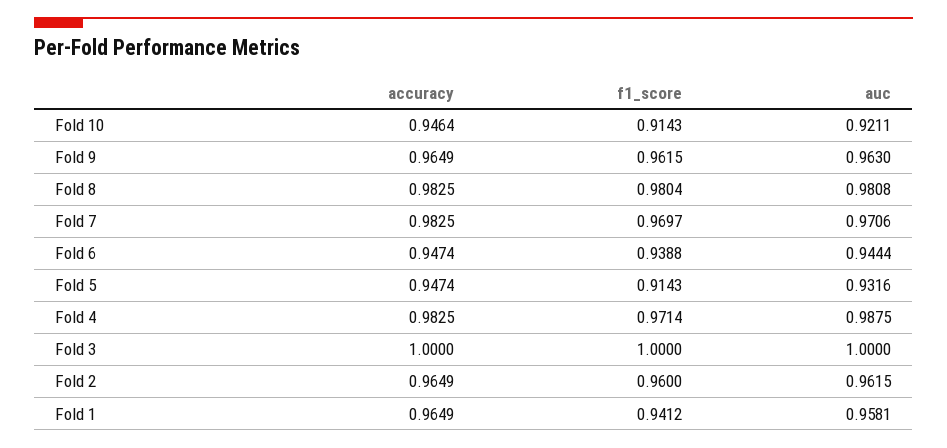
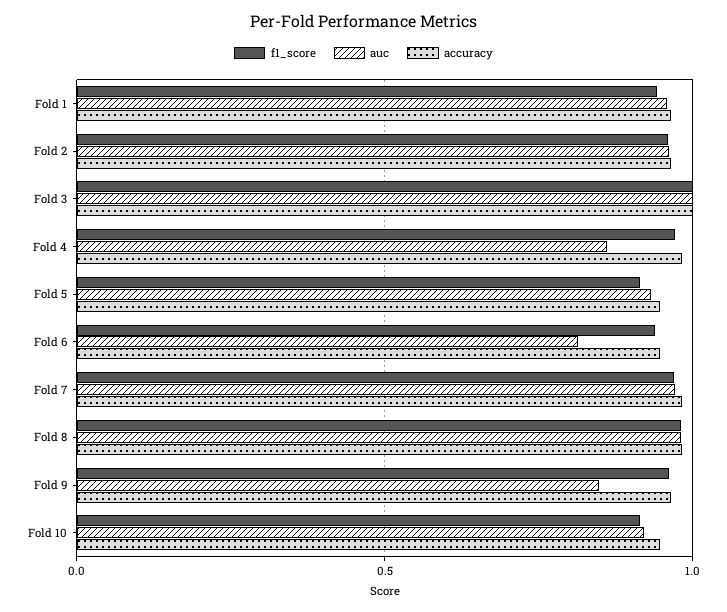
  {
    "accuracy": {
      "Fold 10": 0.9464,
      "Fold 9": 0.9649,
      "Fold 8": 0.9825,
      "Fold 7": 0.9825,
      "Fold 6": 0.9474,
      "Fold 5": 0.9474,
      "Fold 4": 0.9825,
      "Fold 3": 1,
      "Fold 2": 0.9649,
      "Fold 1": 0.9649
    },
    "f1_score": {
      "Fold 10": 0.9143,
      "Fold 9": 0.9615,
      "Fold 8": 0.9804,
      "Fold 7": 0.9697,
      "Fold 6": 0.9388,
      "Fold 5": 0.9143,
      "Fold 4": 0.9714,
      "Fold 3": 1,
      "Fold 2": 0.96,
      "Fold 1": 0.9412
    },
    "auc": {
      "Fold 10": 0.9211,
-     "Fold 9": 0.963,
+     "Fold 9": 0.85,
      "Fold 8": 0.9808,
      "Fold 7": 0.9706,
-     "Fold 6": 0.9444,
+     "Fold 6": 0.8,
      "Fold 5": 0.9316,
-     "Fold 4": 0.9875,
+     "Fold 4": 0.85,
      "Fold 3": 1,
      "Fold 2": 0.9615,
      "Fold 1": 0.9581
    }
  }

